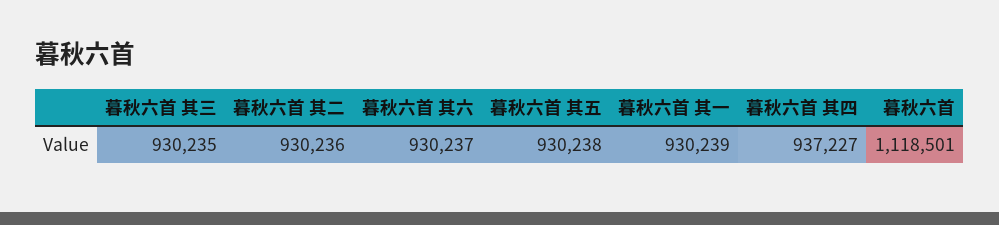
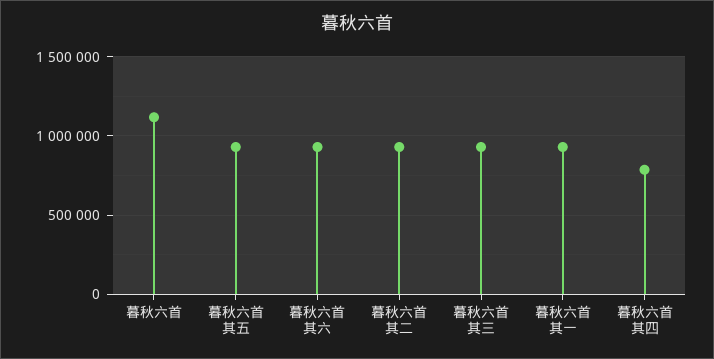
  {
    "暮秋六首 其三": 930235,
    "暮秋六首 其二": 930236,
    "暮秋六首 其六": 930237,
    "暮秋六首 其五": 930238,
    "暮秋六首 其一": 930239,
-   "暮秋六首 其四": 937227,
+   "暮秋六首 其四": 800000,
    "暮秋六首": 1118501
  }

